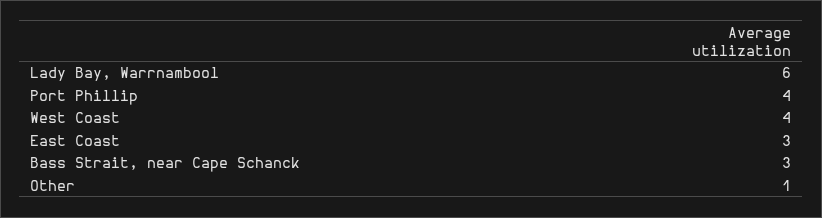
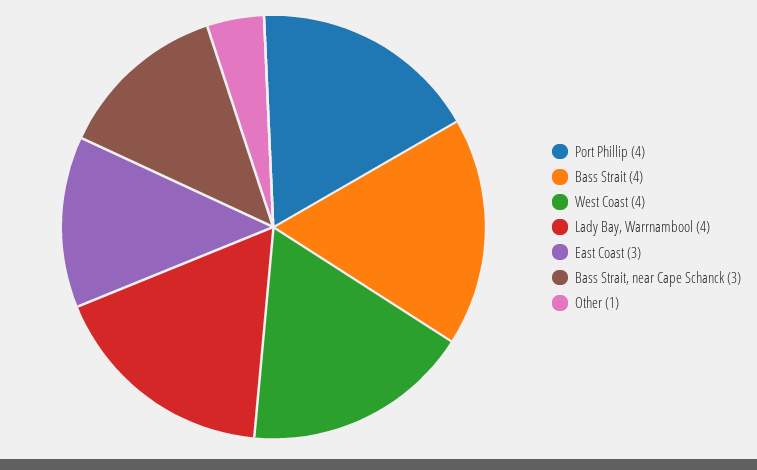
  {
-   "Lady Bay, Warrnambool": 6,
+   "Lady Bay, Warrnambool": 4,
    "Port Phillip": 4,
    "West Coast": 4,
    "East Coast": 3,
    "Bass Strait, near Cape Schanck": 3,
-   "Other": 1
+   "Other": 1,
+   "Bass Strait": 4
  }

